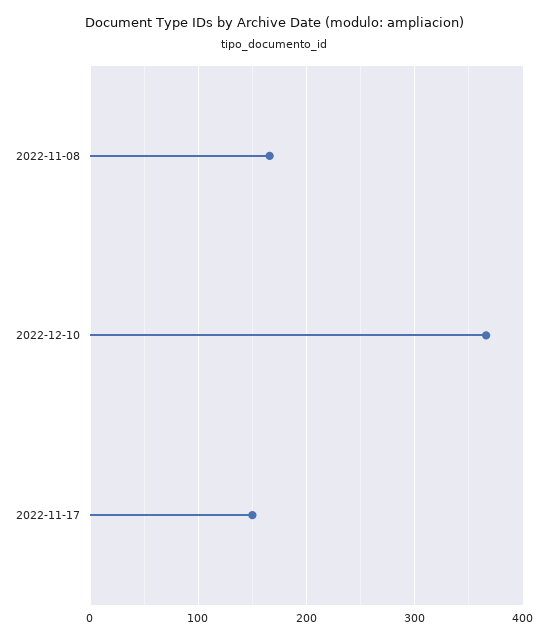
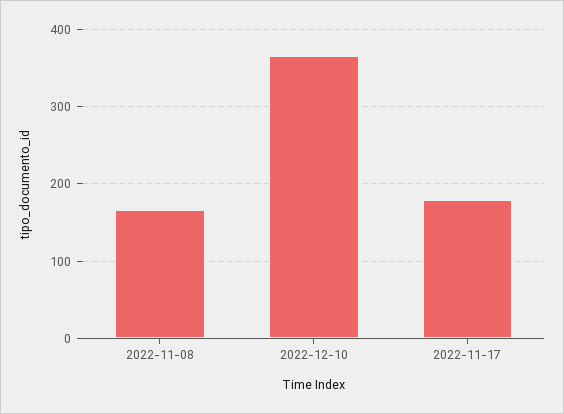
  {
    "2022-11-08": 170,
    "2022-12-10": 370,
-   "2022-11-17": 150
+   "2022-11-17": 180
  }

